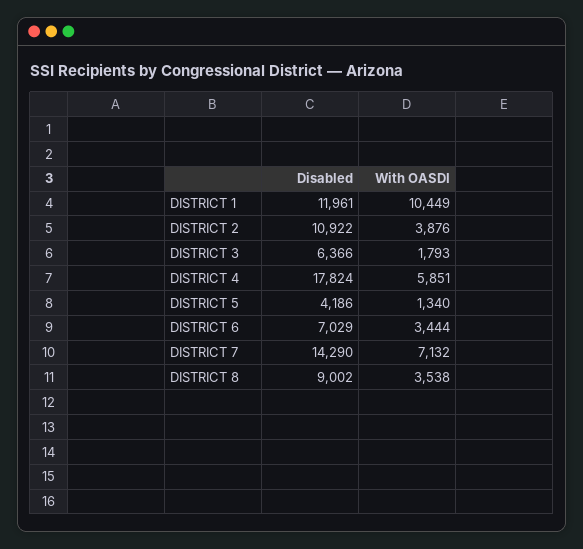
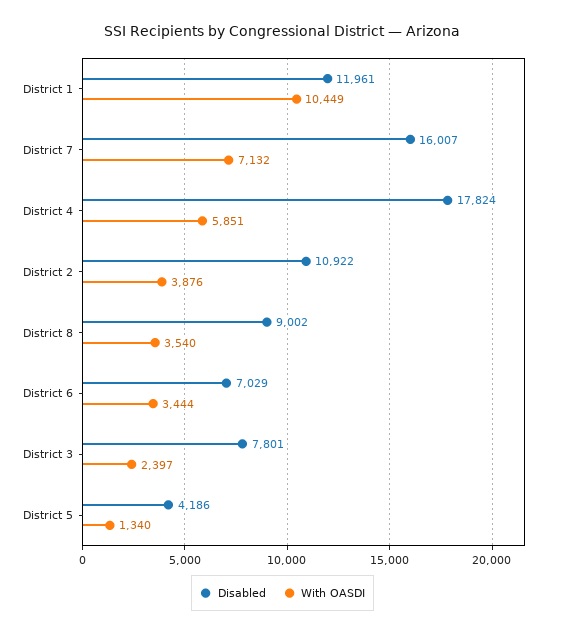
  {
    "Disabled": {
      "DISTRICT 1": 11961,
      "DISTRICT 2": 10922,
-     "DISTRICT 3": 6366,
+     "DISTRICT 3": 7801,
      "DISTRICT 4": 17824,
      "DISTRICT 5": 4186,
      "DISTRICT 6": 7029,
-     "DISTRICT 7": 14290,
+     "DISTRICT 7": 16007,
      "DISTRICT 8": 9002
    },
    "With OASDI": {
      "DISTRICT 1": 10449,
      "DISTRICT 2": 3876,
-     "DISTRICT 3": 1793,
+     "DISTRICT 3": 2397,
      "DISTRICT 4": 5851,
      "DISTRICT 5": 1340,
      "DISTRICT 6": 3444,
      "DISTRICT 7": 7132,
-     "DISTRICT 8": 3538
+     "DISTRICT 8": 3540
    }
  }

